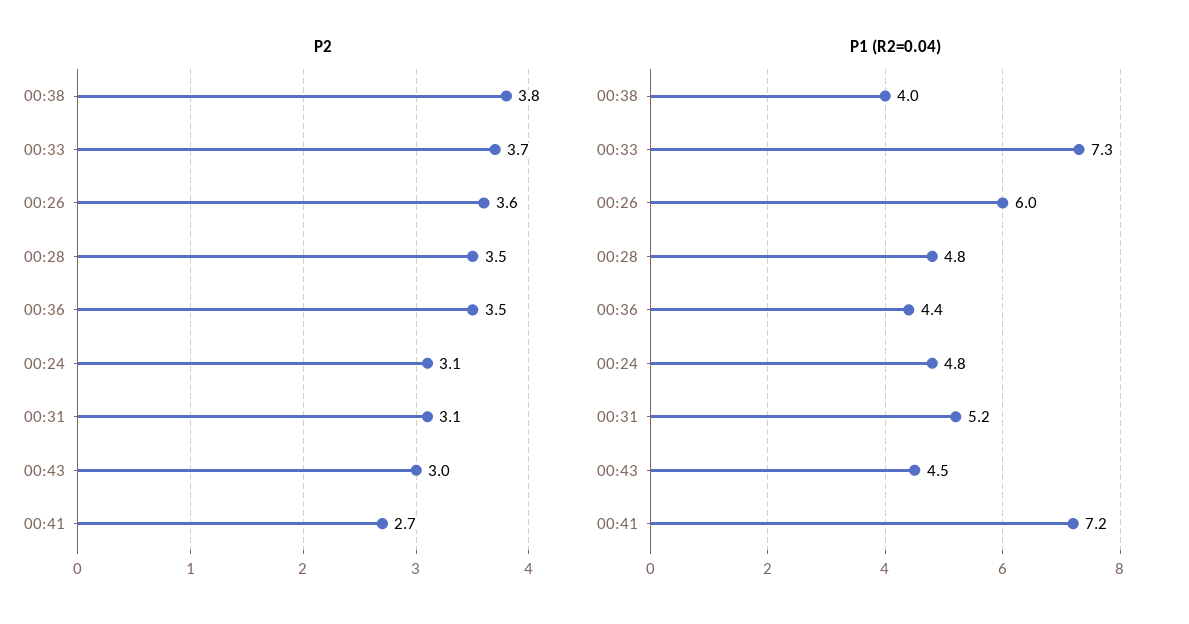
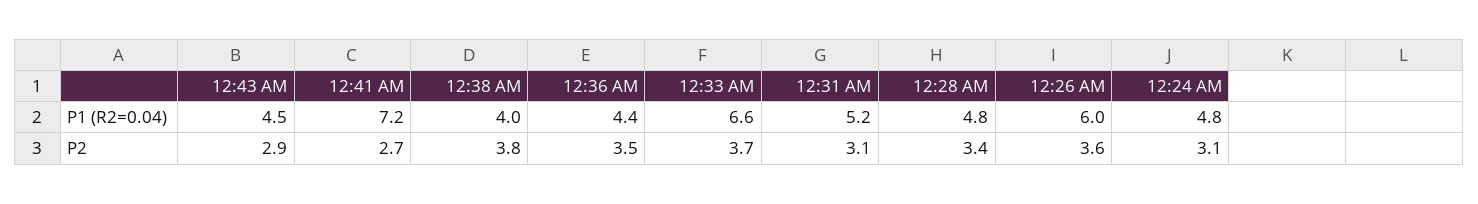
  {
    "P2": {
      "00:38": 3.8,
      "00:33": 3.7,
      "00:26": 3.6,
-     "00:28": 3.5,
+     "00:28": 3.4,
      "00:36": 3.5,
      "00:24": 3.1,
      "00:31": 3.1,
-     "00:43": 3,
+     "00:43": 2.9,
      "00:41": 2.7
    },
    "P1 (R2=0.04)": {
      "00:38": 4,
-     "00:33": 7.3,
+     "00:33": 6.6,
      "00:26": 6,
      "00:28": 4.8,
      "00:36": 4.4,
      "00:24": 4.8,
      "00:31": 5.2,
      "00:43": 4.5,
      "00:41": 7.2
    }
  }

